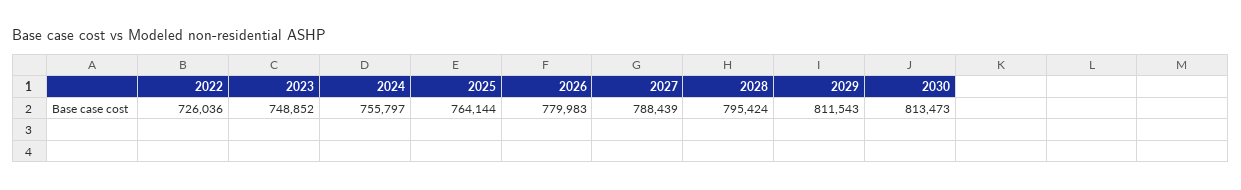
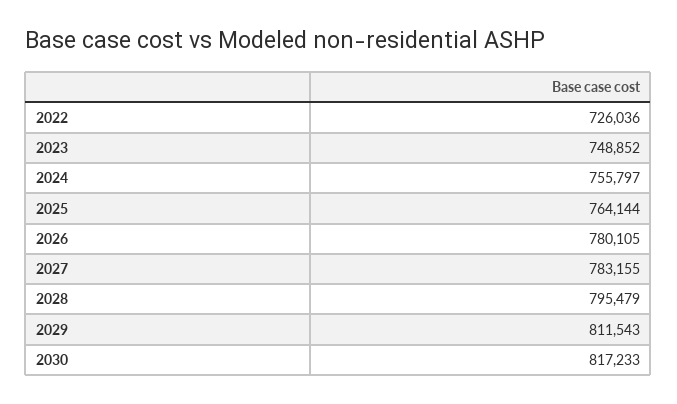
  {
    "2022": 726036,
    "2023": 748852,
    "2024": 755797,
    "2025": 764144,
-   "2026": 779983,
+   "2026": 780105,
-   "2027": 788439,
+   "2027": 783155,
-   "2028": 795424,
+   "2028": 795479,
    "2029": 811543,
-   "2030": 813473
+   "2030": 817233
  }

